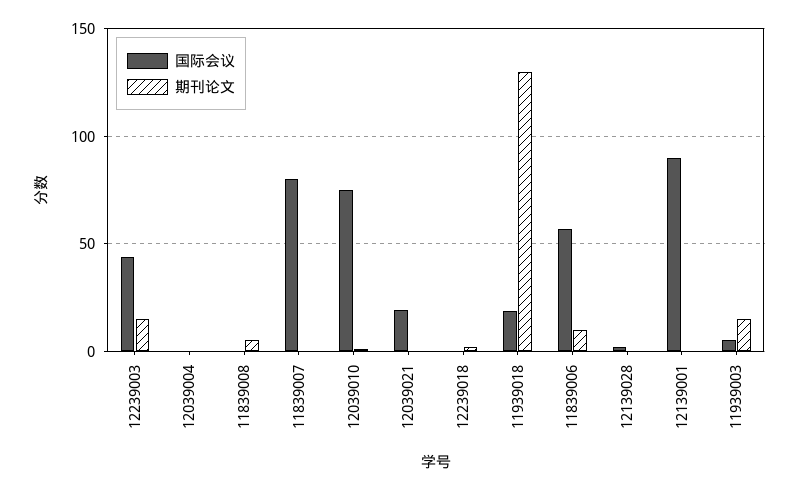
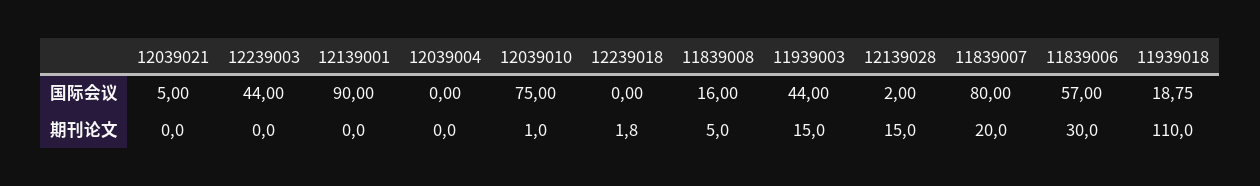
  {
    "国际会议": {
      "12239003": 44,
      "12039004": 0,
-     "11839008": 0,
+     "11839008": 16,
      "11839007": 80,
      "12039010": 75,
-     "12039021": 20,
+     "12039021": 5,
      "12239018": 0,
      "11939018": 18.75,
      "11839006": 57,
      "12139028": 2,
      "12139001": 90,
-     "11939003": 5
+     "11939003": 44
    },
    "期刊论文": {
-     "12239003": 15,
+     "12239003": 0,
      "12039004": 0,
      "11839008": 5,
-     "11839007": 0,
+     "11839007": 20,
      "12039010": 1,
      "12039021": 0,
      "12239018": 1.8,
-     "11939018": 130,
+     "11939018": 110,
-     "11839006": 10,
+     "11839006": 30,
-     "12139028": 0,
+     "12139028": 15,
      "12139001": 0,
      "11939003": 15
    }
  }

